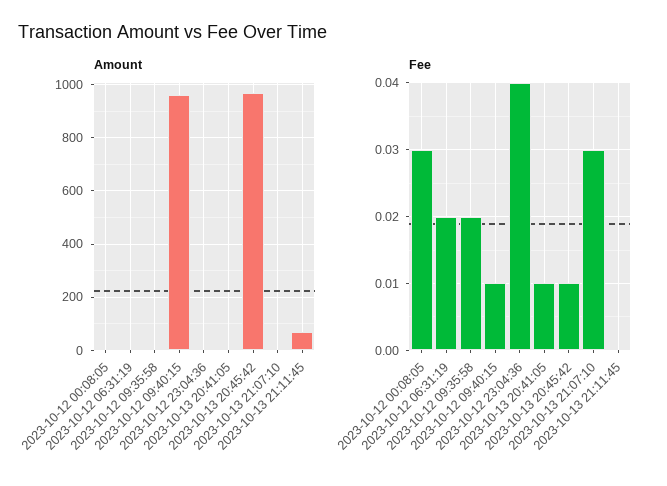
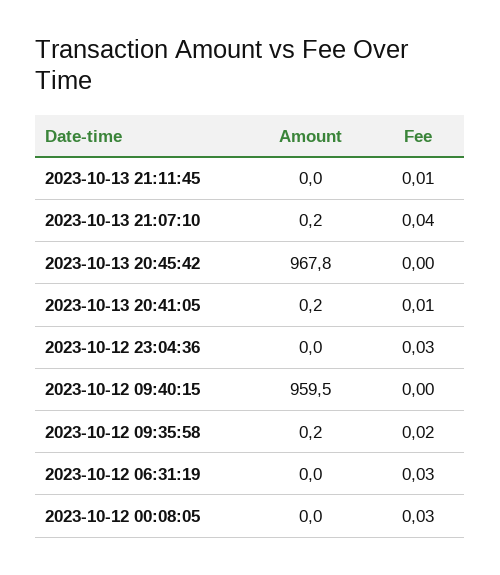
  {
    "Amount": {
      "2023-10-12 00:08:05": 0,
      "2023-10-12 06:31:19": 0,
      "2023-10-12 09:35:58": 0.2,
      "2023-10-12 09:40:15": 959.5,
      "2023-10-12 23:04:36": 0,
      "2023-10-13 20:41:05": 0.2,
      "2023-10-13 20:45:42": 967.8,
      "2023-10-13 21:07:10": 0.2,
-     "2023-10-13 21:11:45": 75
+     "2023-10-13 21:11:45": 0
    },
    "Fee": {
      "2023-10-12 00:08:05": 0.03,
-     "2023-10-12 06:31:19": 0.02,
+     "2023-10-12 06:31:19": 0.03,
      "2023-10-12 09:35:58": 0.02,
-     "2023-10-12 09:40:15": 0.01,
+     "2023-10-12 09:40:15": 0,
-     "2023-10-12 23:04:36": 0.04,
+     "2023-10-12 23:04:36": 0.03,
      "2023-10-13 20:41:05": 0.01,
-     "2023-10-13 20:45:42": 0.01,
+     "2023-10-13 20:45:42": 0,
-     "2023-10-13 21:07:10": 0.03,
+     "2023-10-13 21:07:10": 0.04,
-     "2023-10-13 21:11:45": 0
+     "2023-10-13 21:11:45": 0.01
    }
  }

